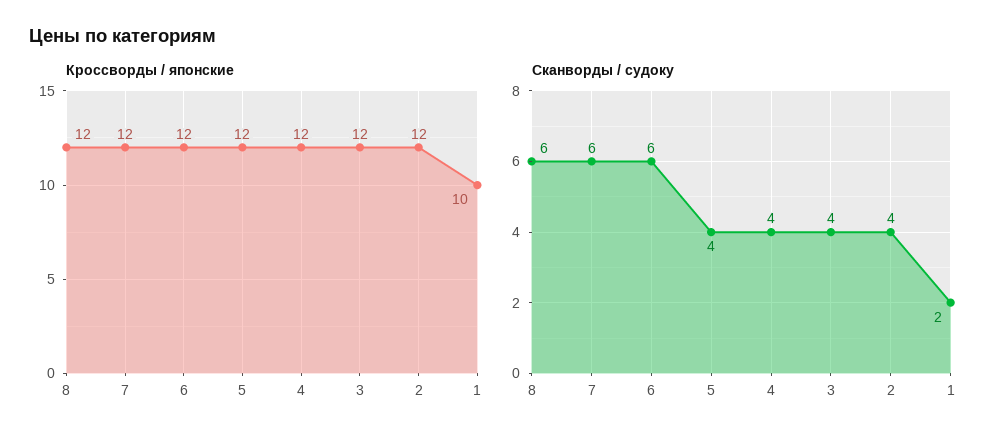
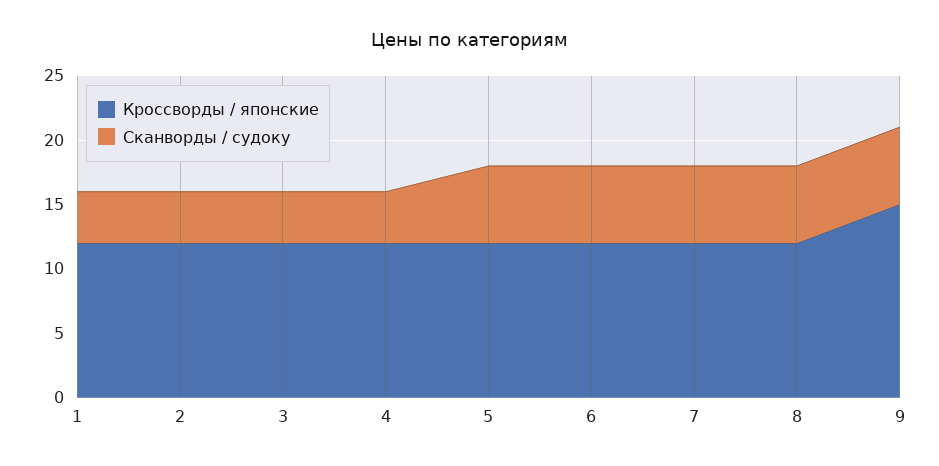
  {
    "Кроссворды / японские": {
      "8": 12,
      "7": 12,
      "6": 12,
      "5": 12,
      "4": 12,
      "3": 12,
      "2": 12,
-     "1": 10
+     "1": 12,
+     "9": 15
    },
    "Сканворды / судоку": {
      "8": 6,
      "7": 6,
      "6": 6,
-     "5": 4,
+     "5": 6,
      "4": 4,
      "3": 4,
      "2": 4,
-     "1": 2
+     "1": 4,
+     "9": 6
    }
  }

